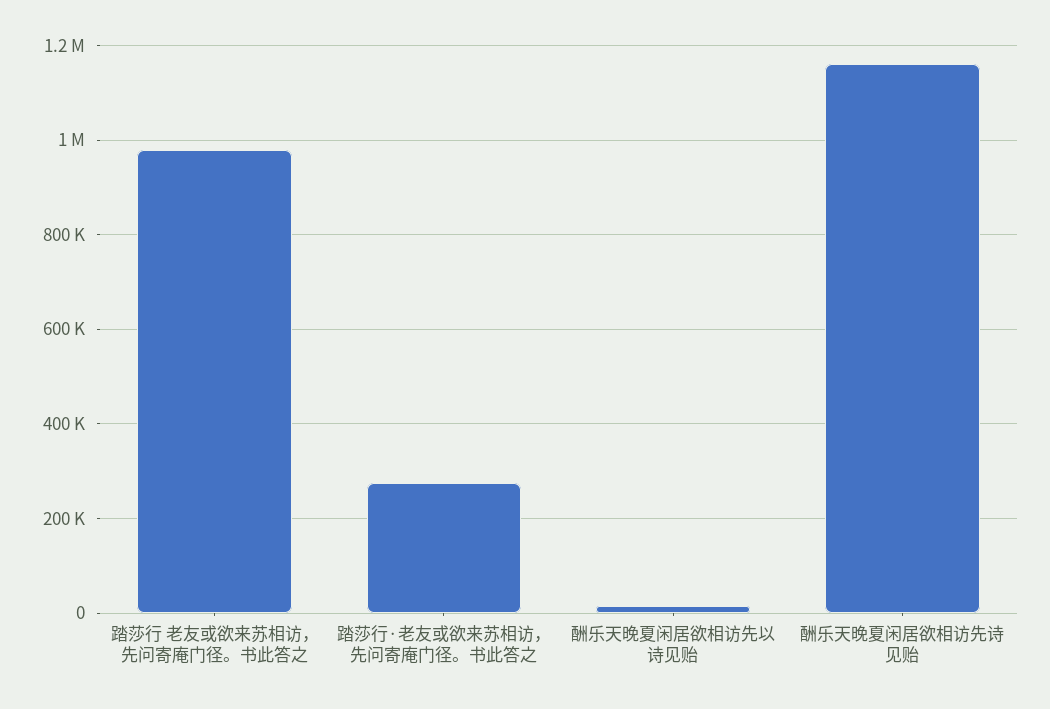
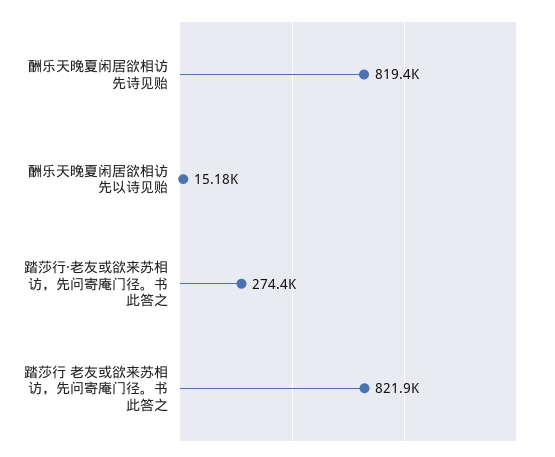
  {
-   "踏莎行 老友或欲来苏相访，先问寄庵门径。书此答之": 980000,
+   "踏莎行 老友或欲来苏相访，先问寄庵门径。书此答之": 821900,
    "踏莎行·老友或欲来苏相访，先问寄庵门径。书此答之": 274400,
    "酬乐天晚夏闲居欲相访先以诗见贻": 15180,
-   "酬乐天晚夏闲居欲相访先诗见贻": 1160000
+   "酬乐天晚夏闲居欲相访先诗见贻": 819400
  }

